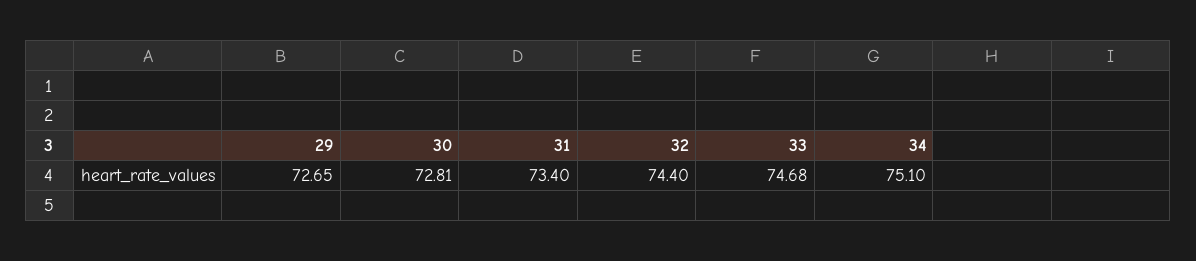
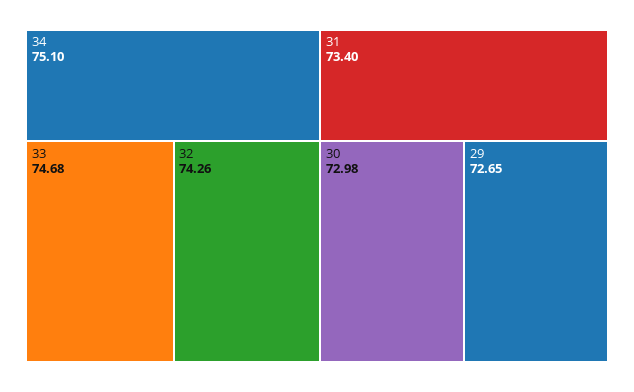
  {
    "29": 72.65,
-   "30": 72.81,
+   "30": 72.98,
    "31": 73.4,
-   "32": 74.4,
+   "32": 74.26,
    "33": 74.68,
    "34": 75.1
  }

